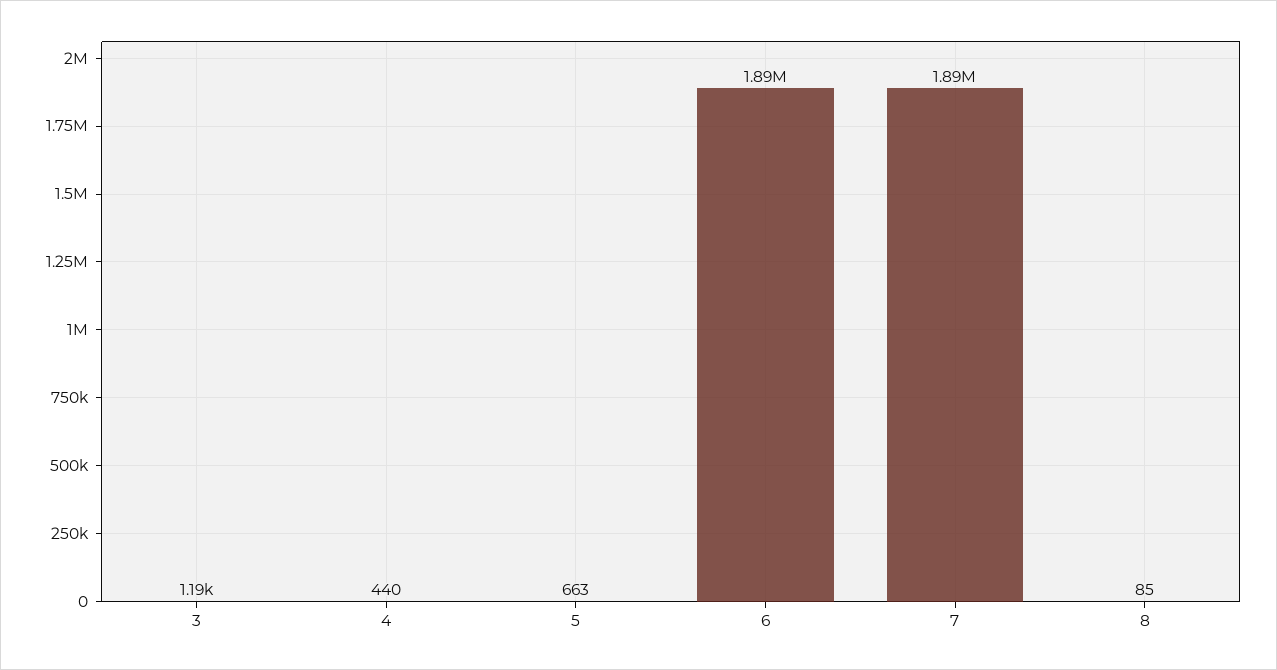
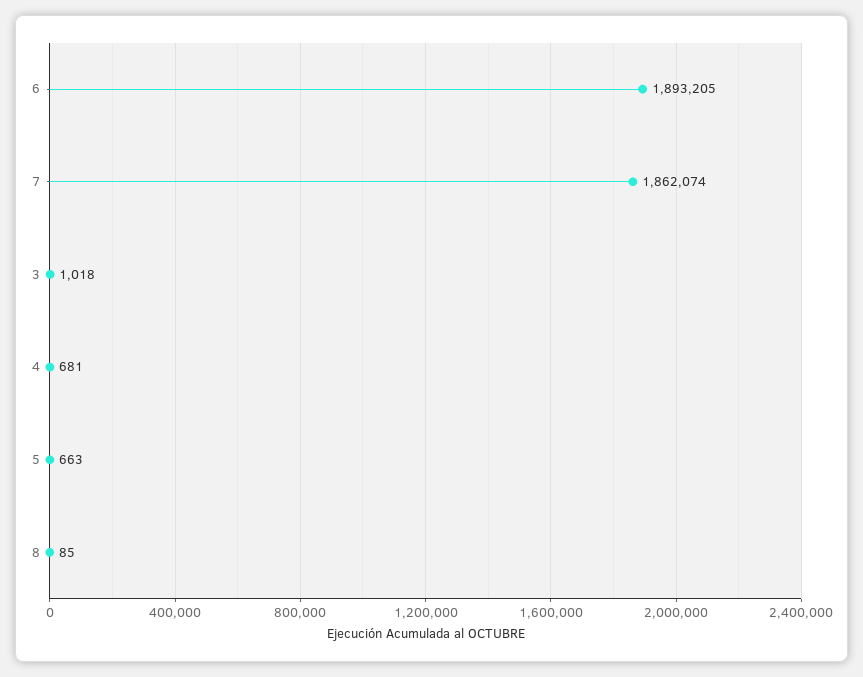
  {
-   "3": 1190,
+   "3": 1018,
-   "4": 440,
+   "4": 681,
    "5": 663,
    "6": 1893205,
-   "7": 1890000,
+   "7": 1862074,
    "8": 85
  }

